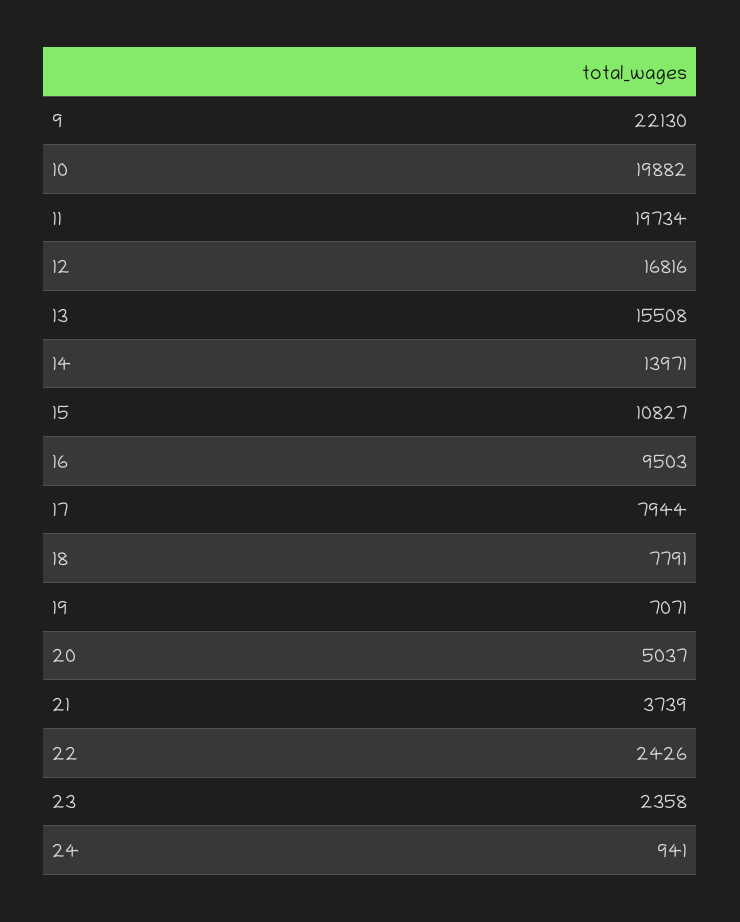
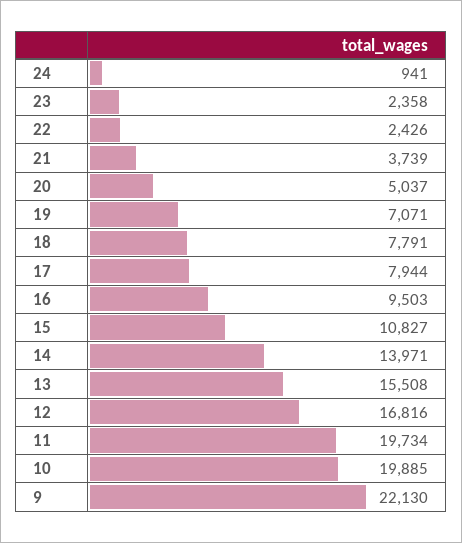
  {
    "9": 22130,
-   "10": 19882,
+   "10": 19885,
    "11": 19734,
    "12": 16816,
    "13": 15508,
    "14": 13971,
    "15": 10827,
    "16": 9503,
    "17": 7944,
    "18": 7791,
    "19": 7071,
    "20": 5037,
    "21": 3739,
    "22": 2426,
    "23": 2358,
    "24": 941
  }

